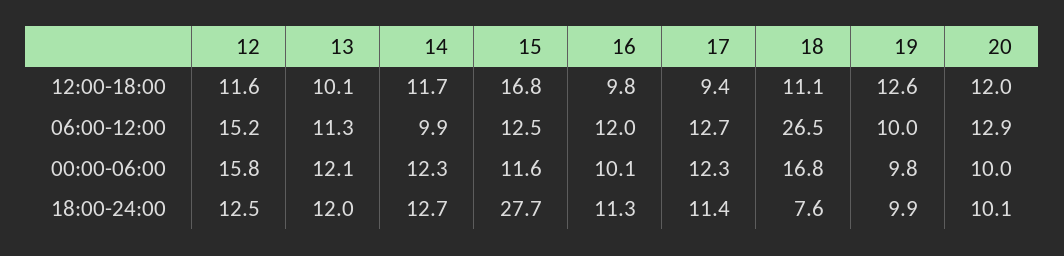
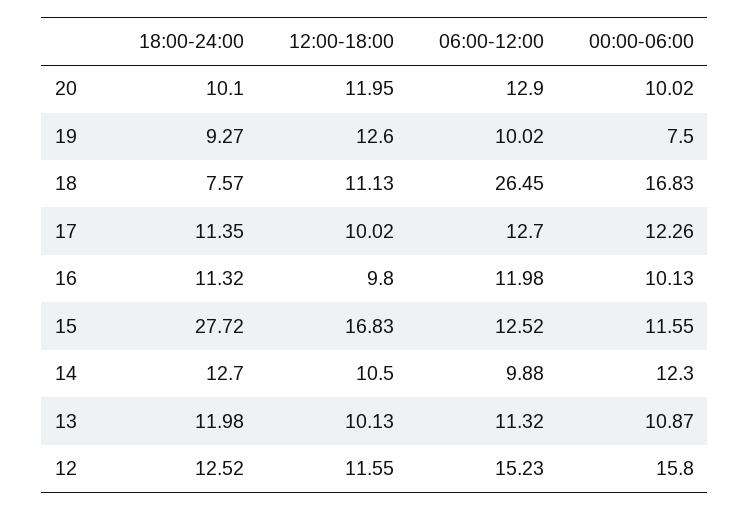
  {
    "12": {
      "12:00-18:00": 11.55,
      "06:00-12:00": 15.23,
      "00:00-06:00": 15.8,
      "18:00-24:00": 12.52
    },
    "13": {
      "12:00-18:00": 10.13,
      "06:00-12:00": 11.32,
-     "00:00-06:00": 12.1,
+     "00:00-06:00": 10.87,
      "18:00-24:00": 11.98
    },
    "14": {
-     "12:00-18:00": 11.7,
+     "12:00-18:00": 10.5,
      "06:00-12:00": 9.88,
      "00:00-06:00": 12.3,
      "18:00-24:00": 12.7
    },
    "15": {
      "12:00-18:00": 16.83,
      "06:00-12:00": 12.52,
      "00:00-06:00": 11.55,
      "18:00-24:00": 27.72
    },
    "16": {
      "12:00-18:00": 9.8,
      "06:00-12:00": 11.98,
      "00:00-06:00": 10.13,
      "18:00-24:00": 11.32
    },
    "17": {
-     "12:00-18:00": 9.4,
+     "12:00-18:00": 10.02,
      "06:00-12:00": 12.7,
      "00:00-06:00": 12.26,
      "18:00-24:00": 11.35
    },
    "18": {
      "12:00-18:00": 11.13,
      "06:00-12:00": 26.45,
      "00:00-06:00": 16.83,
      "18:00-24:00": 7.57
    },
    "19": {
      "12:00-18:00": 12.6,
      "06:00-12:00": 10.02,
-     "00:00-06:00": 9.8,
+     "00:00-06:00": 7.5,
-     "18:00-24:00": 9.9
+     "18:00-24:00": 9.27
    },
    "20": {
      "12:00-18:00": 11.95,
      "06:00-12:00": 12.9,
      "00:00-06:00": 10.02,
      "18:00-24:00": 10.1
    }
  }

